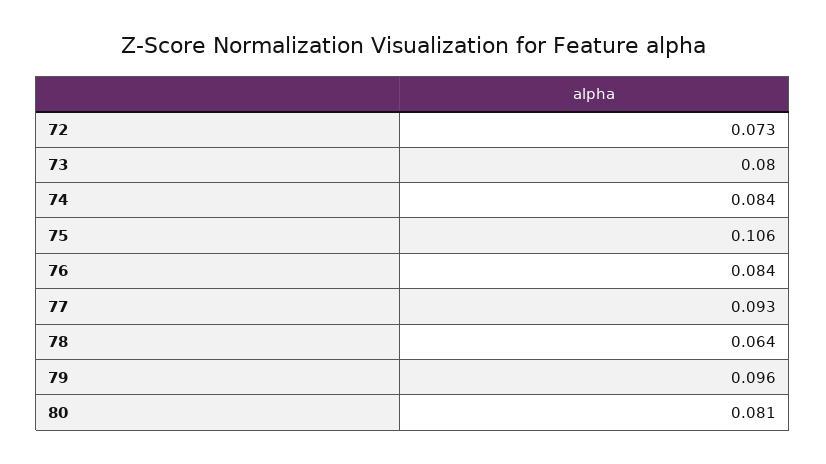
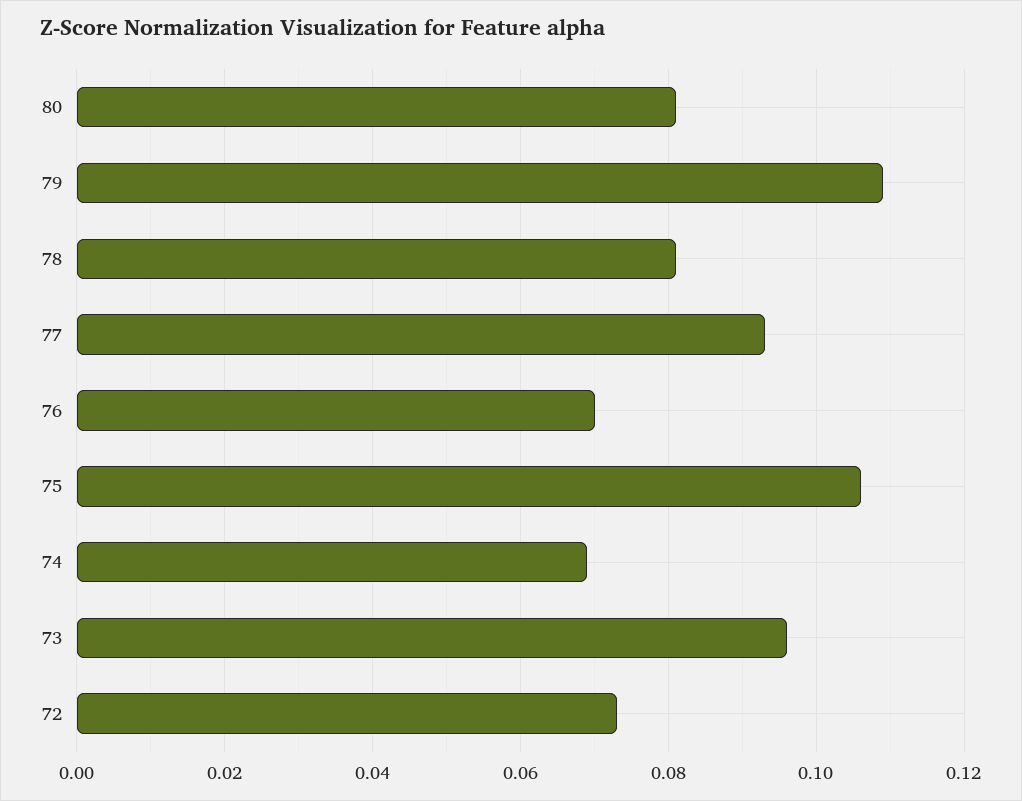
  {
    "72": 0.073,
-   "73": 0.08,
+   "73": 0.095,
-   "74": 0.084,
+   "74": 0.07,
    "75": 0.106,
-   "76": 0.084,
+   "76": 0.07,
    "77": 0.093,
-   "78": 0.064,
+   "78": 0.08,
-   "79": 0.096,
+   "79": 0.11,
    "80": 0.081
  }

